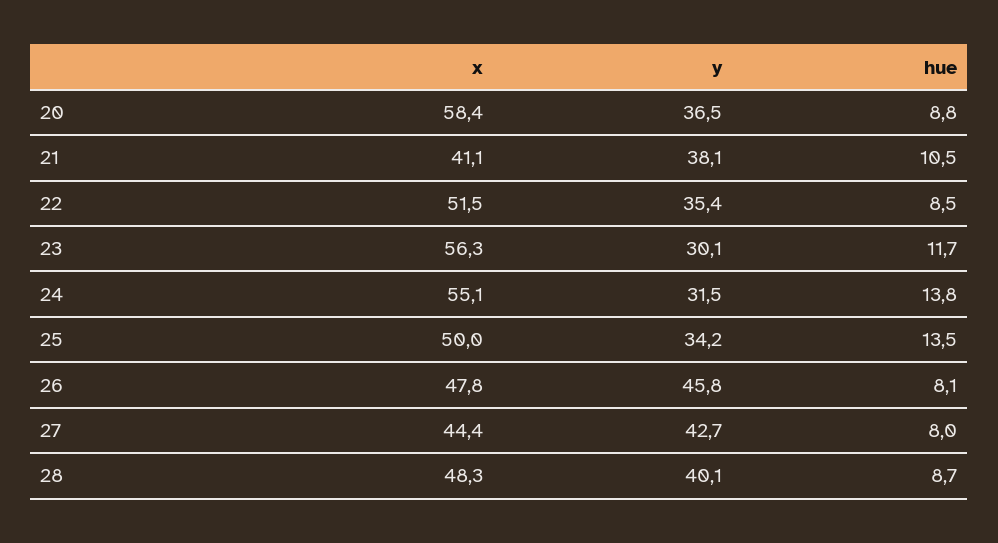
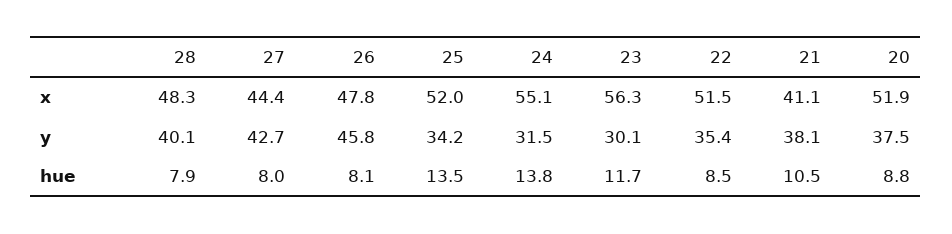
  {
    "x": {
-     "20": 58.4,
+     "20": 51.9,
      "21": 41.1,
      "22": 51.5,
      "23": 56.3,
      "24": 55.1,
-     "25": 50,
+     "25": 52,
      "26": 47.8,
      "27": 44.4,
      "28": 48.3
    },
    "y": {
-     "20": 36.5,
+     "20": 37.5,
      "21": 38.1,
      "22": 35.4,
      "23": 30.1,
      "24": 31.5,
      "25": 34.2,
      "26": 45.8,
      "27": 42.7,
      "28": 40.1
    },
    "hue": {
      "20": 8.8,
      "21": 10.5,
      "22": 8.5,
      "23": 11.7,
      "24": 13.8,
      "25": 13.5,
      "26": 8.1,
      "27": 8,
-     "28": 8.7
+     "28": 7.9
    }
  }

